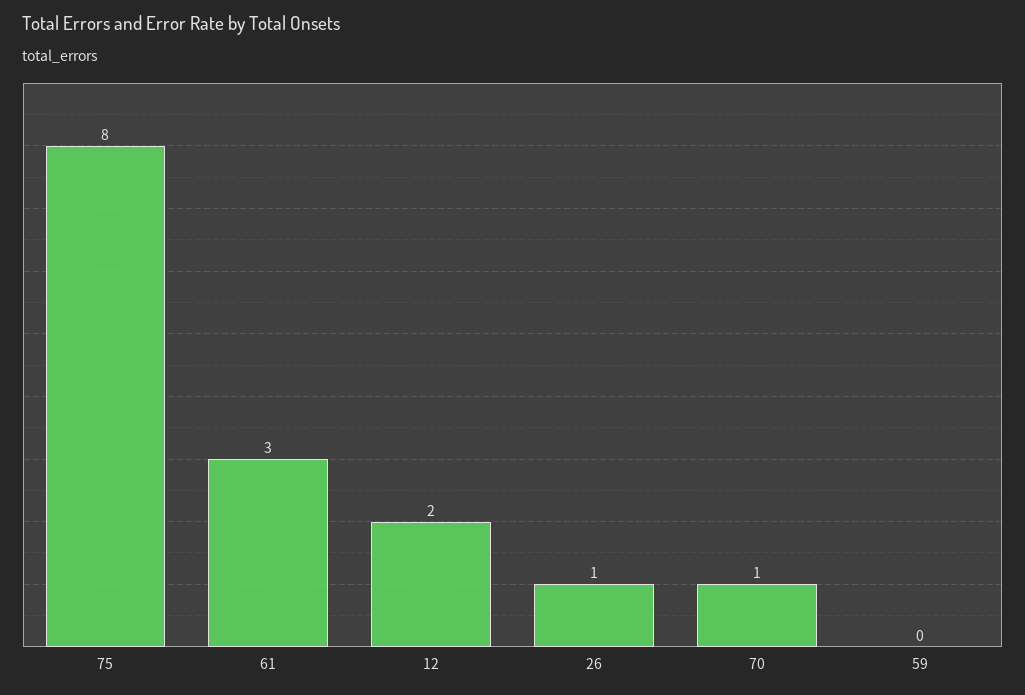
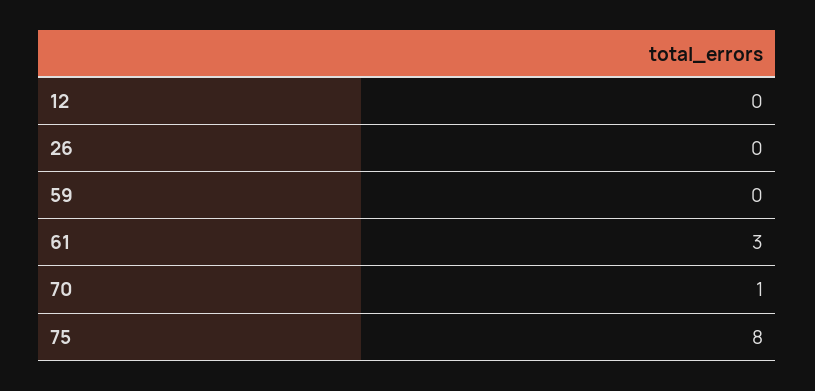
  {
    "75": 8,
    "61": 3,
-   "12": 2,
+   "12": 0,
-   "26": 1,
+   "26": 0,
    "70": 1,
    "59": 0
  }

